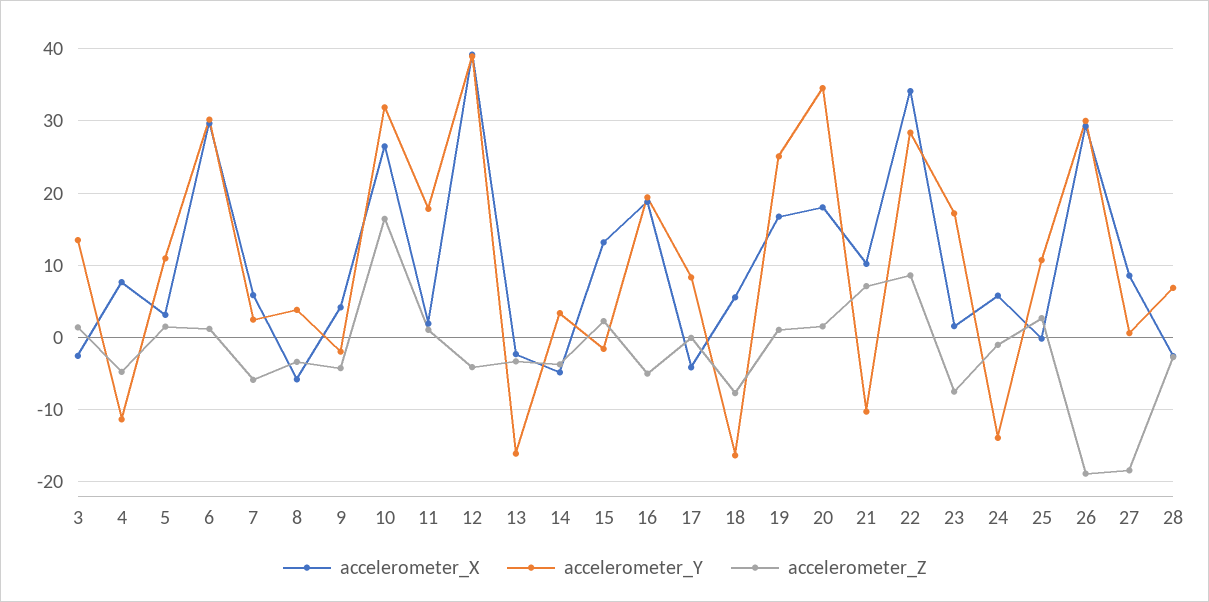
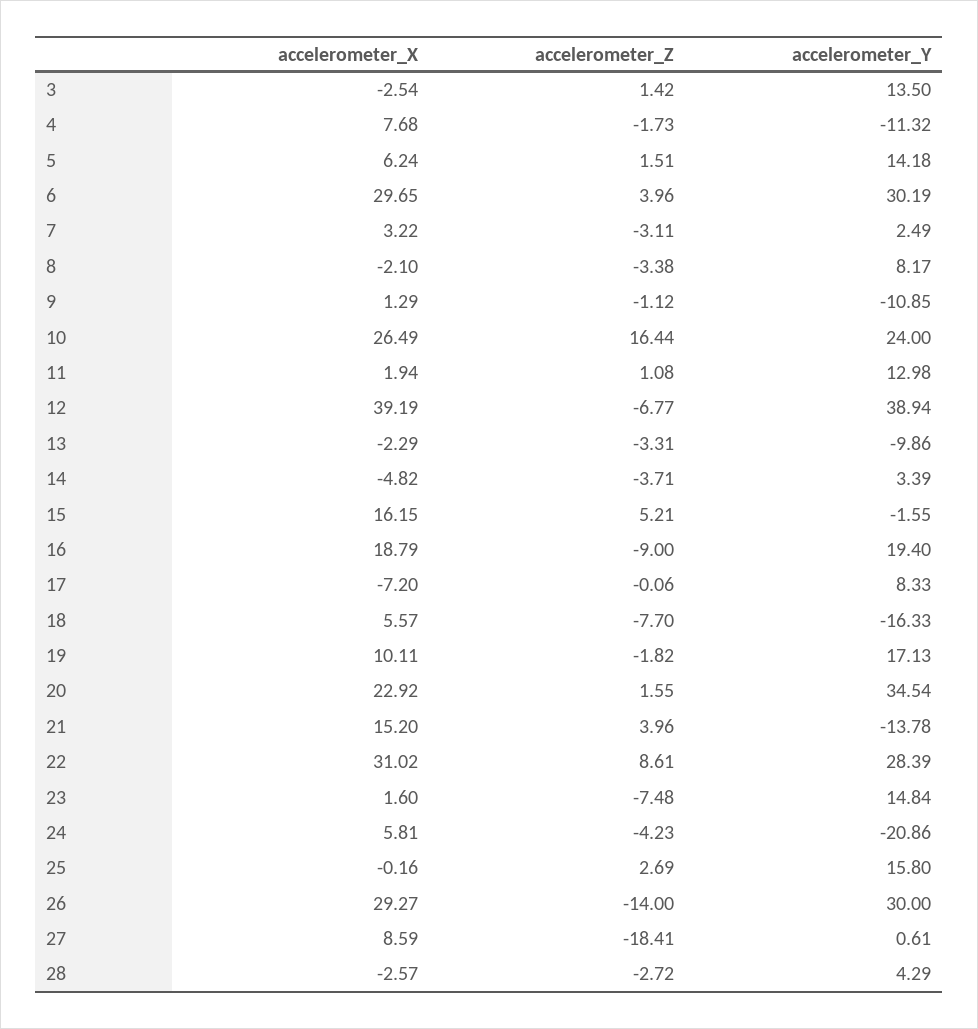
  {
    "accelerometer_X": {
      "3": -2.54,
      "4": 7.68,
-     "5": 3,
+     "5": 6.24,
      "6": 29.65,
-     "7": 6,
+     "7": 3.22,
-     "8": -6,
+     "8": -2.1,
-     "9": 4,
+     "9": 1.29,
      "10": 26.49,
      "11": 1.94,
      "12": 39.19,
      "13": -2.29,
      "14": -4.82,
-     "15": 13,
+     "15": 16.15,
      "16": 18.79,
-     "17": -4,
+     "17": -7.2,
      "18": 5.57,
-     "19": 17,
+     "19": 10.11,
-     "20": 18,
+     "20": 22.92,
-     "21": 10,
+     "21": 15.2,
-     "22": 34,
+     "22": 31.02,
      "23": 1.6,
      "24": 5.81,
      "25": -0.16,
      "26": 29.27,
      "27": 8.59,
      "28": -2.57
    },
    "accelerometer_Y": {
      "3": 13.5,
      "4": -11.32,
-     "5": 11,
+     "5": 14.18,
      "6": 30.19,
      "7": 2.49,
-     "8": 4,
+     "8": 8.17,
-     "9": -2,
+     "9": -10.85,
-     "10": 32,
+     "10": 24,
-     "11": 18,
+     "11": 12.98,
      "12": 38.94,
-     "13": -16,
+     "13": -9.86,
      "14": 3.39,
      "15": -1.55,
      "16": 19.4,
      "17": 8.33,
      "18": -16.33,
-     "19": 25,
+     "19": 17.13,
      "20": 34.54,
-     "21": -10,
+     "21": -13.78,
      "22": 28.39,
-     "23": 17,
+     "23": 14.84,
-     "24": -14,
+     "24": -20.86,
-     "25": 11,
+     "25": 15.8,
      "26": 30,
      "27": 0.61,
-     "28": 7
+     "28": 4.29
    },
    "accelerometer_Z": {
      "3": 1.42,
-     "4": -5,
+     "4": -1.73,
      "5": 1.51,
-     "6": 1,
+     "6": 3.96,
-     "7": -6,
+     "7": -3.11,
      "8": -3.38,
-     "9": -4,
+     "9": -1.12,
      "10": 16.44,
      "11": 1.08,
-     "12": -4,
+     "12": -6.77,
      "13": -3.31,
      "14": -3.71,
-     "15": 2,
+     "15": 5.21,
-     "16": -5,
+     "16": -9,
      "17": -0.06,
      "18": -7.7,
-     "19": 1,
+     "19": -1.82,
      "20": 1.55,
-     "21": 7,
+     "21": 3.96,
      "22": 8.61,
      "23": -7.48,
-     "24": -1,
+     "24": -4.23,
      "25": 2.69,
-     "26": -19,
+     "26": -14,
      "27": -18.41,
      "28": -2.72
    }
  }

